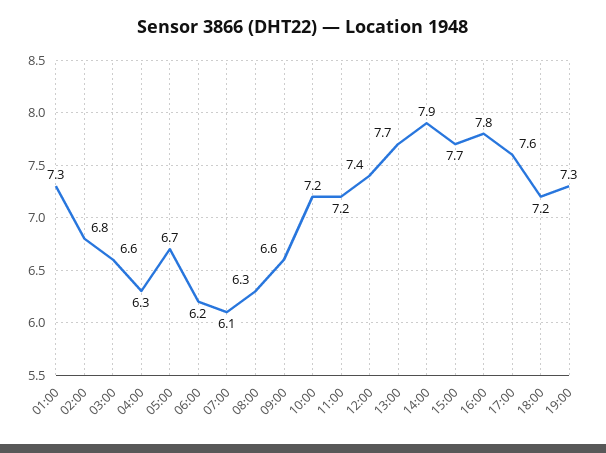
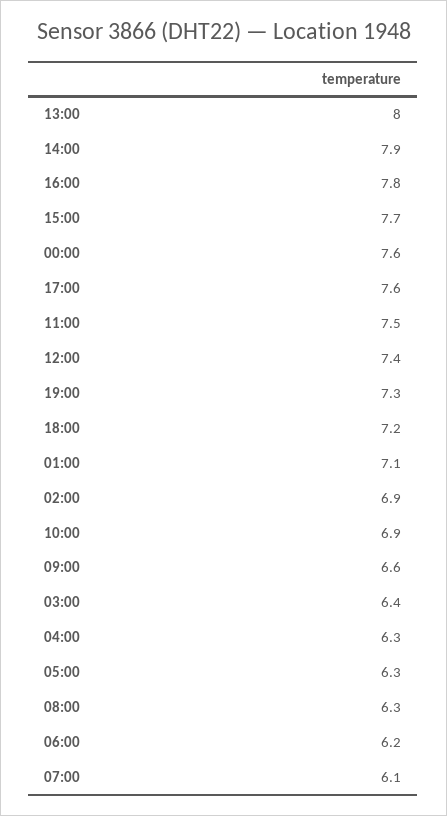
  {
-   "01:00": 7.3,
+   "01:00": 7.1,
-   "02:00": 6.8,
+   "02:00": 6.9,
-   "03:00": 6.6,
+   "03:00": 6.4,
    "04:00": 6.3,
-   "05:00": 6.7,
+   "05:00": 6.3,
    "06:00": 6.2,
    "07:00": 6.1,
    "08:00": 6.3,
    "09:00": 6.6,
-   "10:00": 7.2,
+   "10:00": 6.9,
-   "11:00": 7.2,
+   "11:00": 7.5,
    "12:00": 7.4,
-   "13:00": 7.7,
+   "13:00": 8,
    "14:00": 7.9,
    "15:00": 7.7,
    "16:00": 7.8,
    "17:00": 7.6,
    "18:00": 7.2,
-   "19:00": 7.3
+   "19:00": 7.3,
+   "00:00": 7.6
  }

